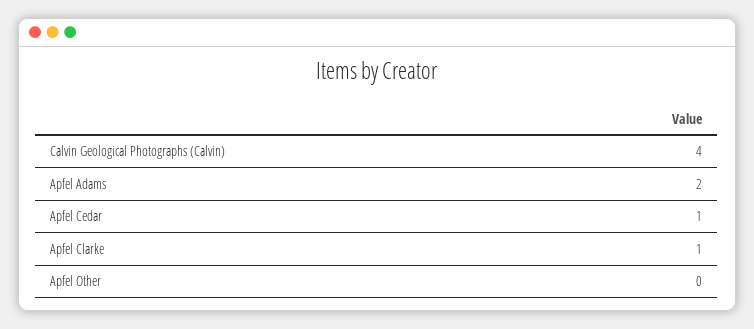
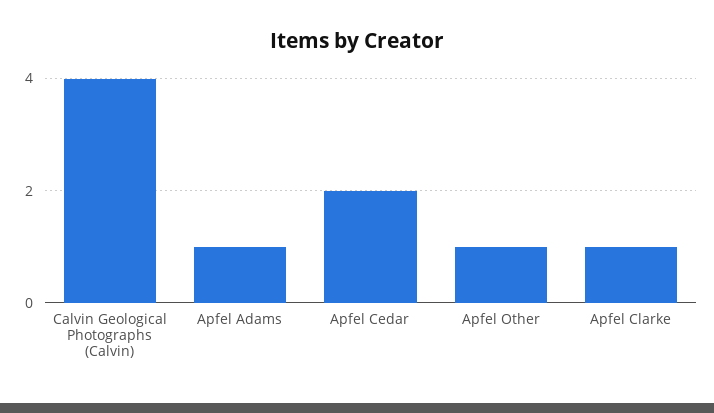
  {
    "Calvin Geological Photographs (Calvin)": 4,
-   "Apfel Adams": 2,
+   "Apfel Adams": 1,
-   "Apfel Cedar": 1,
+   "Apfel Cedar": 2,
    "Apfel Clarke": 1,
-   "Apfel Other": 0
+   "Apfel Other": 1
  }

